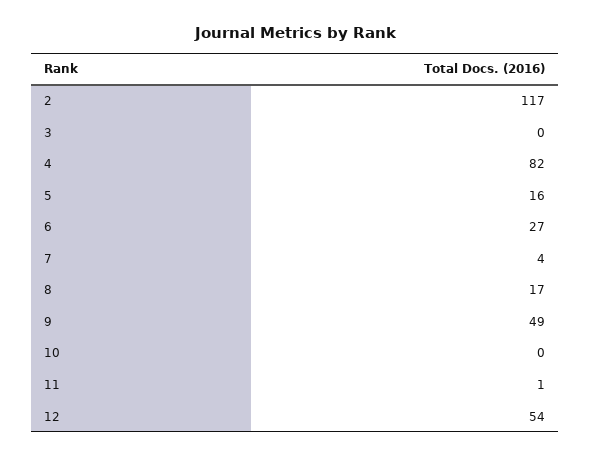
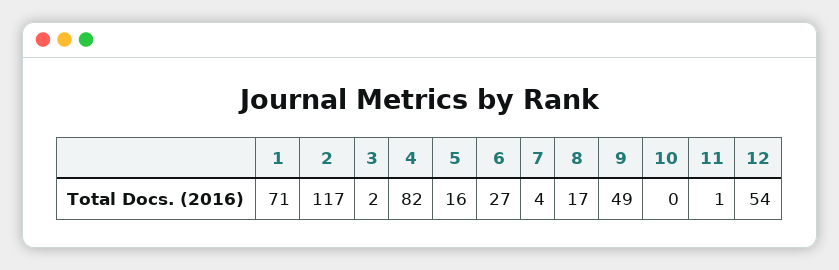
  {
    "2": 117,
-   "3": 0,
+   "3": 2,
    "4": 82,
    "5": 16,
    "6": 27,
    "7": 4,
    "8": 17,
    "9": 49,
    "10": 0,
    "11": 1,
-   "12": 54
+   "12": 54,
+   "1": 71
  }

